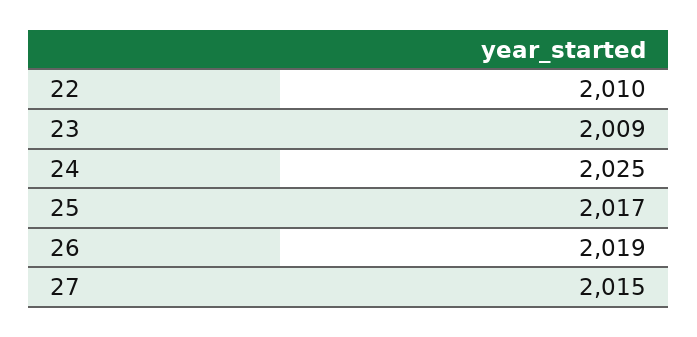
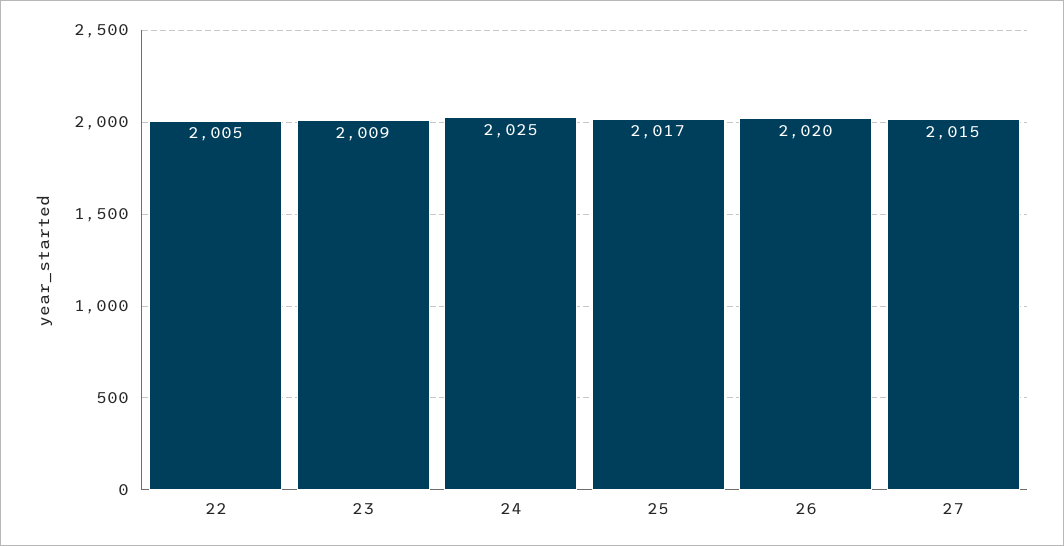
  {
-   "22": 2010,
+   "22": 2005,
    "23": 2009,
    "24": 2025,
    "25": 2017,
-   "26": 2019,
+   "26": 2020,
    "27": 2015
  }

